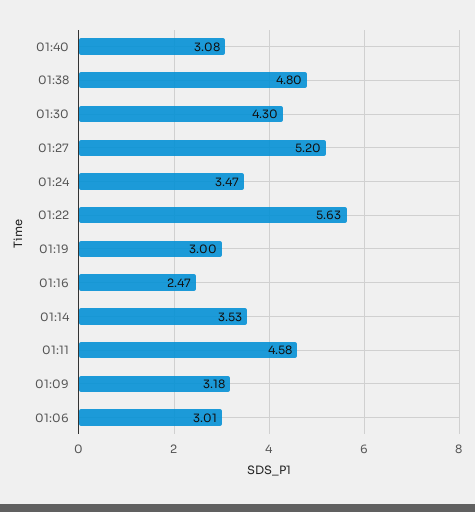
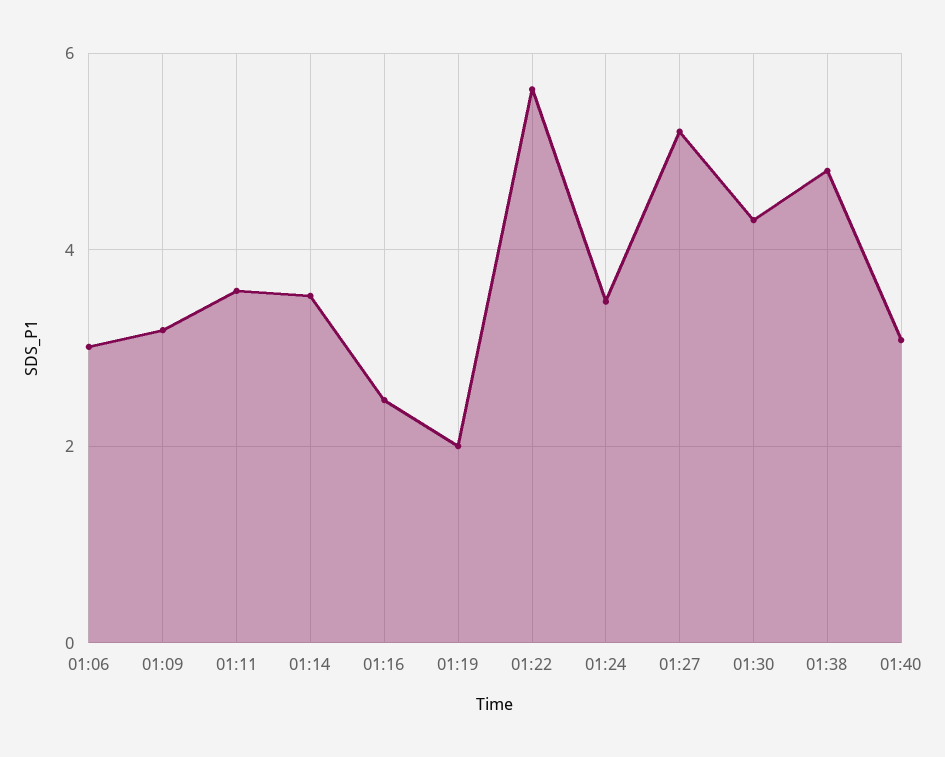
  {
    "01:40": 3.08,
    "01:38": 4.8,
    "01:30": 4.3,
    "01:27": 5.2,
    "01:24": 3.47,
    "01:22": 5.63,
-   "01:19": 3,
+   "01:19": 2,
    "01:16": 2.47,
    "01:14": 3.53,
-   "01:11": 4.58,
+   "01:11": 3.6,
    "01:09": 3.18,
    "01:06": 3.01
  }

